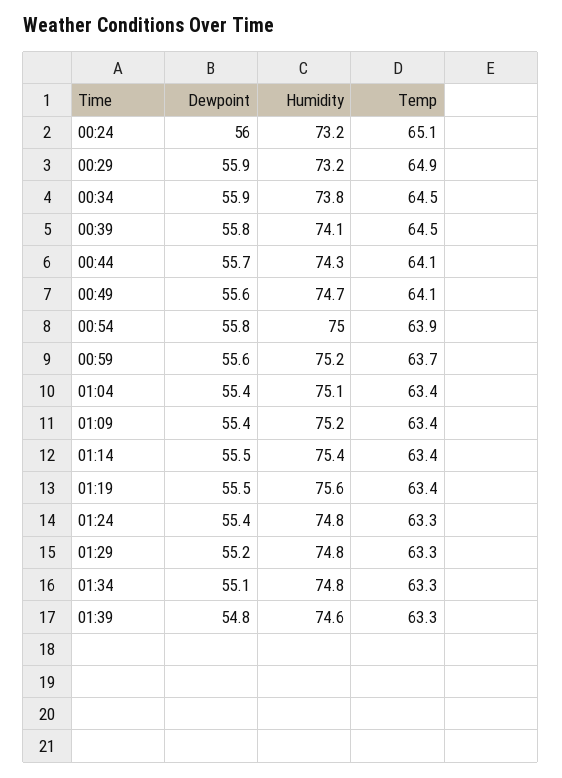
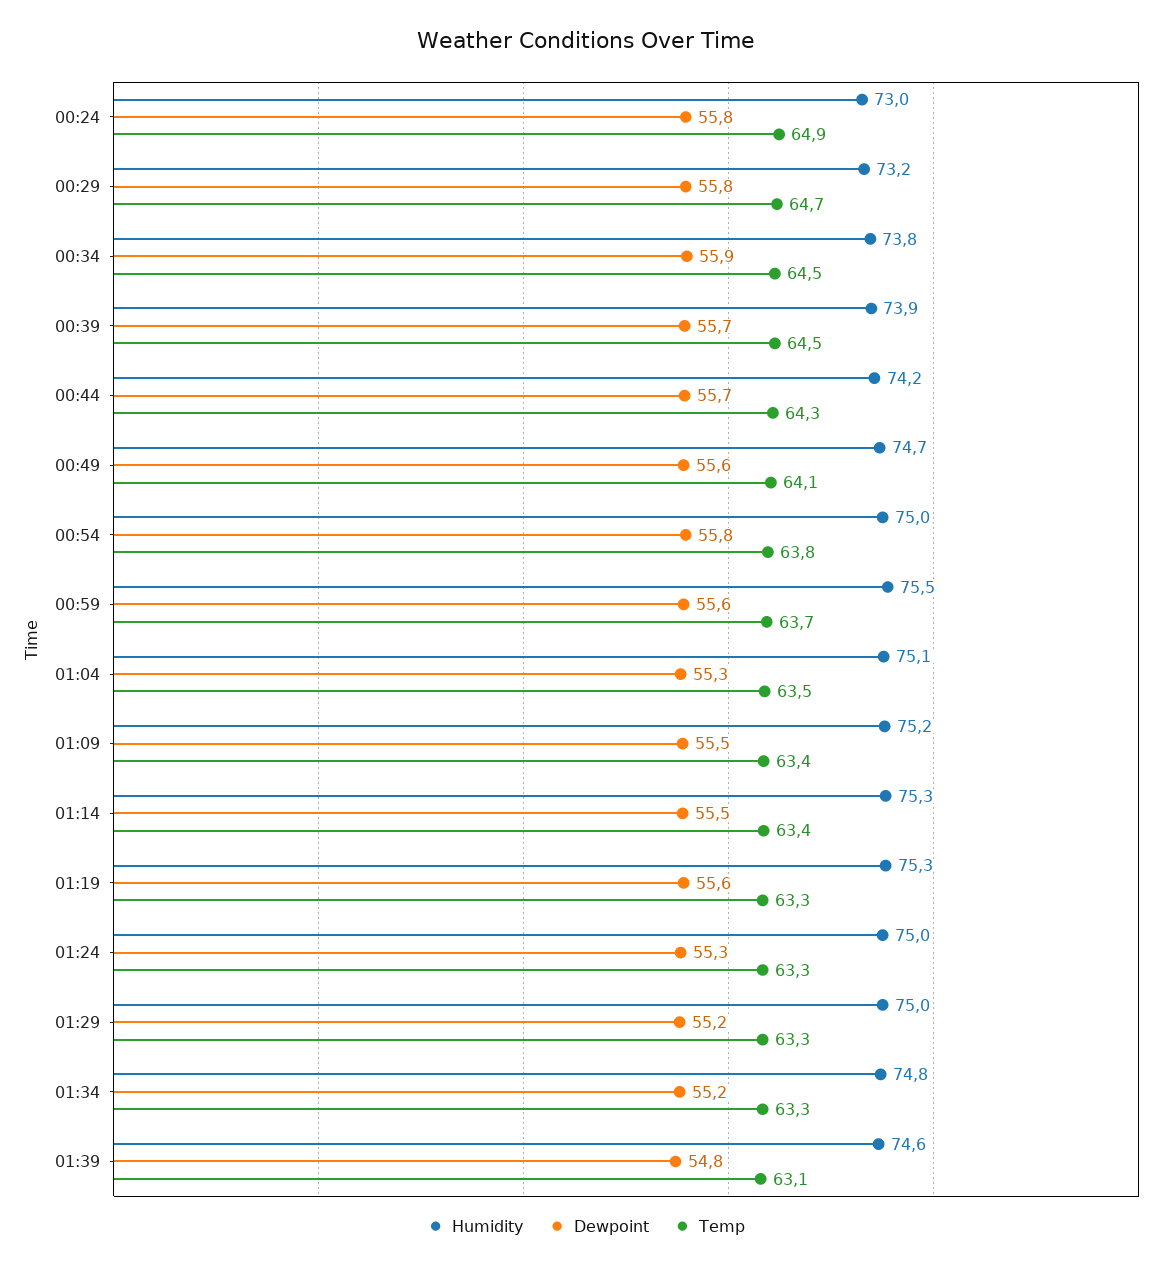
  {
    "Dewpoint": {
-     "00:24": 56,
+     "00:24": 55.8,
-     "00:29": 55.9,
+     "00:29": 55.8,
      "00:34": 55.9,
-     "00:39": 55.8,
+     "00:39": 55.7,
      "00:44": 55.7,
      "00:49": 55.6,
      "00:54": 55.8,
      "00:59": 55.6,
-     "01:04": 55.4,
+     "01:04": 55.3,
-     "01:09": 55.4,
+     "01:09": 55.5,
      "01:14": 55.5,
-     "01:19": 55.5,
+     "01:19": 55.6,
-     "01:24": 55.4,
+     "01:24": 55.3,
      "01:29": 55.2,
-     "01:34": 55.1,
+     "01:34": 55.2,
      "01:39": 54.8
    },
    "Humidity": {
-     "00:24": 73.2,
+     "00:24": 73,
      "00:29": 73.2,
      "00:34": 73.8,
-     "00:39": 74.1,
+     "00:39": 73.9,
-     "00:44": 74.3,
+     "00:44": 74.2,
      "00:49": 74.7,
      "00:54": 75,
-     "00:59": 75.2,
+     "00:59": 75.5,
      "01:04": 75.1,
      "01:09": 75.2,
-     "01:14": 75.4,
+     "01:14": 75.3,
-     "01:19": 75.6,
+     "01:19": 75.3,
-     "01:24": 74.8,
+     "01:24": 75,
-     "01:29": 74.8,
+     "01:29": 75,
      "01:34": 74.8,
      "01:39": 74.6
    },
    "Temp": {
-     "00:24": 65.1,
+     "00:24": 64.9,
-     "00:29": 64.9,
+     "00:29": 64.7,
      "00:34": 64.5,
      "00:39": 64.5,
-     "00:44": 64.1,
+     "00:44": 64.3,
      "00:49": 64.1,
-     "00:54": 63.9,
+     "00:54": 63.8,
      "00:59": 63.7,
-     "01:04": 63.4,
+     "01:04": 63.5,
      "01:09": 63.4,
      "01:14": 63.4,
-     "01:19": 63.4,
+     "01:19": 63.3,
      "01:24": 63.3,
      "01:29": 63.3,
      "01:34": 63.3,
-     "01:39": 63.3
+     "01:39": 63.1
    }
  }

